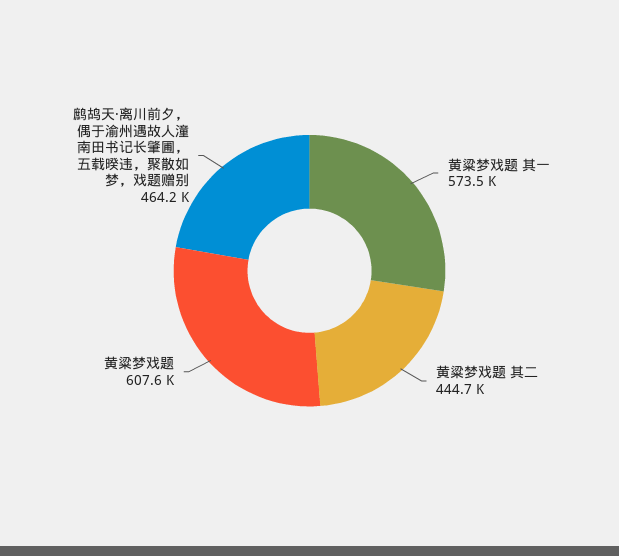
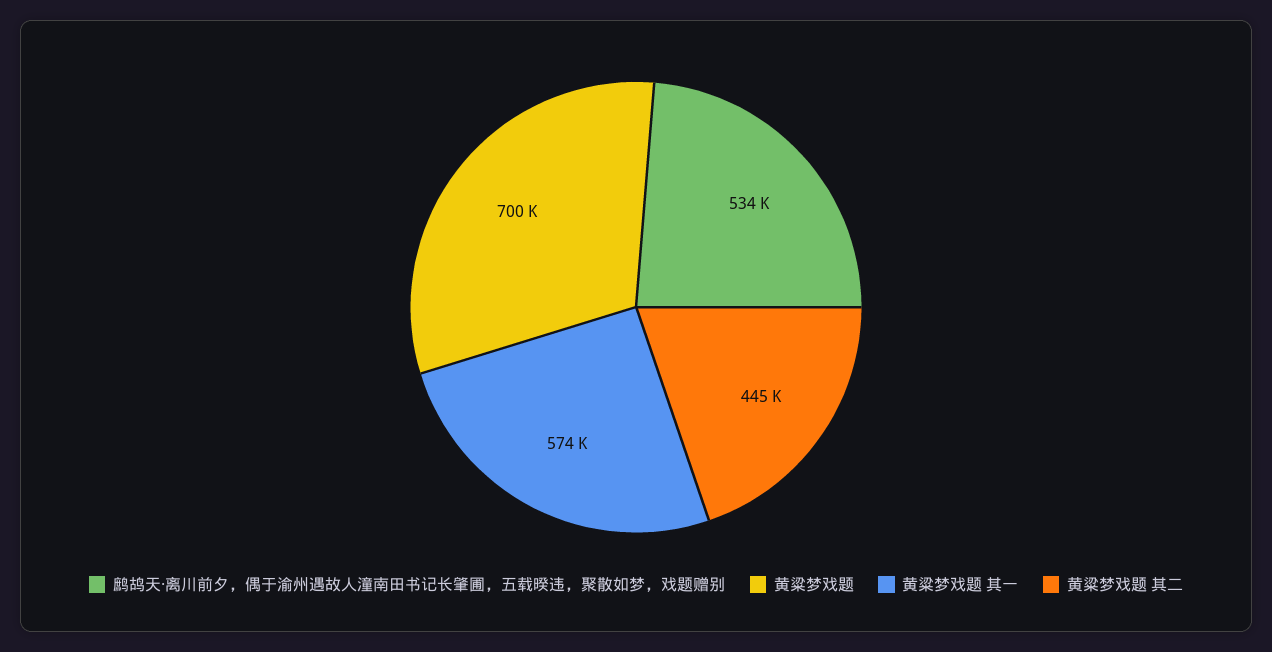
  {
    "黄粱梦戏题 其一": 573500,
    "黄粱梦戏题 其二": 444700,
-   "黄粱梦戏题": 607600,
+   "黄粱梦戏题": 700000,
-   "鹧鸪天·离川前夕，偶于渝州遇故人潼南田书记长肇圃，五载暌违，聚散如梦，戏题赠别": 464200
+   "鹧鸪天·离川前夕，偶于渝州遇故人潼南田书记长肇圃，五载暌违，聚散如梦，戏题赠别": 534000
  }

